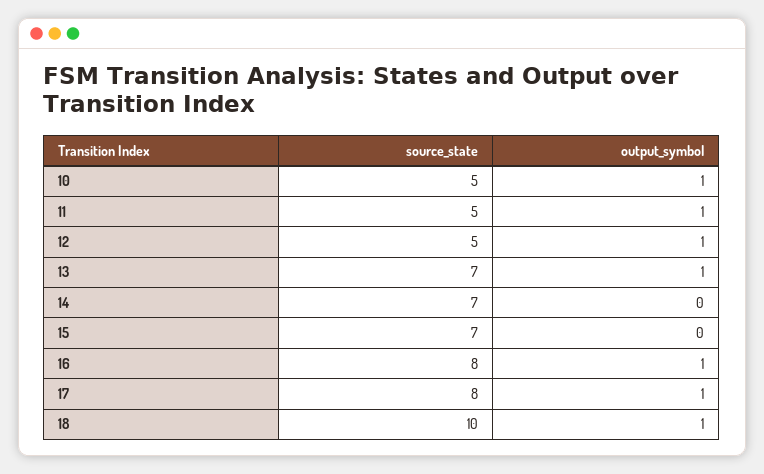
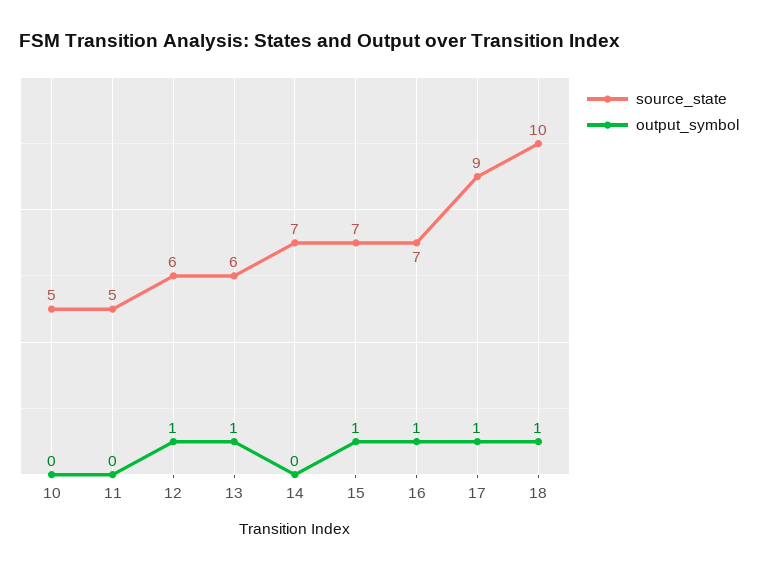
  {
    "source_state": {
      "10": 5,
      "11": 5,
-     "12": 5,
+     "12": 6,
-     "13": 7,
+     "13": 6,
      "14": 7,
      "15": 7,
-     "16": 8,
+     "16": 7,
-     "17": 8,
+     "17": 9,
      "18": 10
    },
    "output_symbol": {
-     "10": 1,
+     "10": 0,
-     "11": 1,
+     "11": 0,
      "12": 1,
      "13": 1,
      "14": 0,
-     "15": 0,
+     "15": 1,
      "16": 1,
      "17": 1,
      "18": 1
    }
  }

